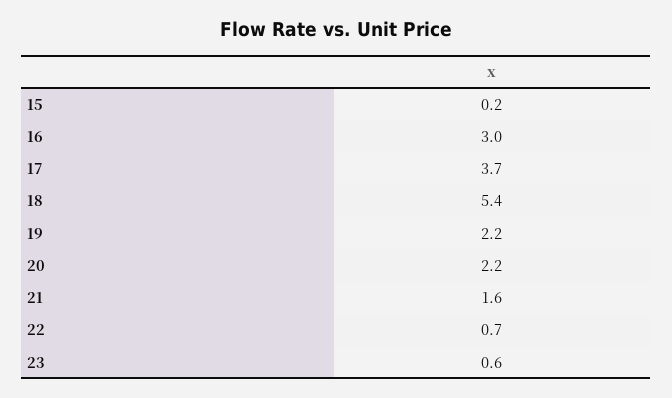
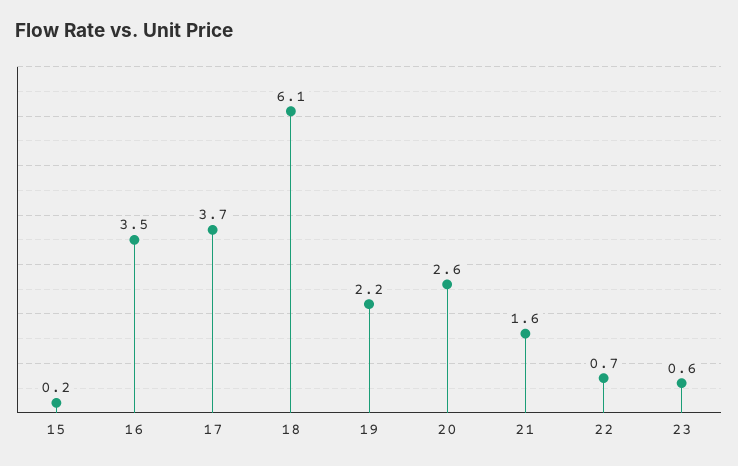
  {
    "15": 0.2,
-   "16": 3,
+   "16": 3.5,
    "17": 3.7,
-   "18": 5.4,
+   "18": 6.1,
    "19": 2.2,
-   "20": 2.2,
+   "20": 2.6,
    "21": 1.6,
    "22": 0.7,
    "23": 0.6
  }

